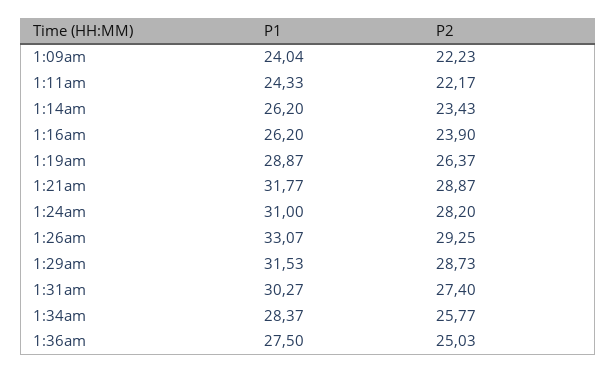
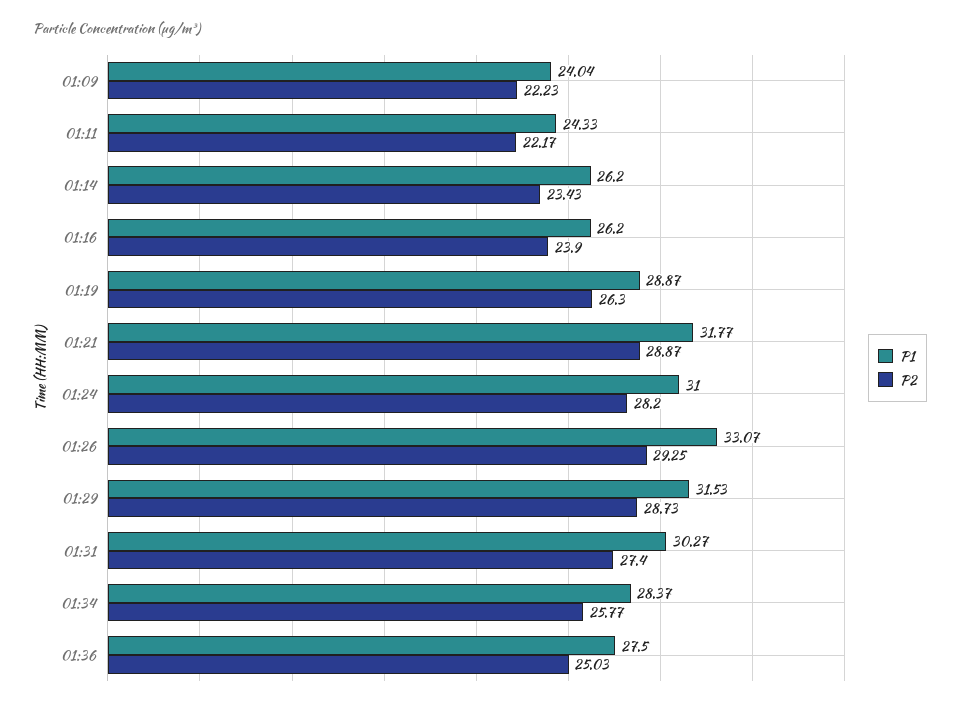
  {
    "P1": {
      "1:09am": 24.04,
      "1:11am": 24.33,
      "1:14am": 26.2,
      "1:16am": 26.2,
      "1:19am": 28.87,
      "1:21am": 31.77,
      "1:24am": 31,
      "1:26am": 33.07,
      "1:29am": 31.53,
      "1:31am": 30.27,
      "1:34am": 28.37,
      "1:36am": 27.5
    },
    "P2": {
      "1:09am": 22.23,
      "1:11am": 22.17,
      "1:14am": 23.43,
      "1:16am": 23.9,
-     "1:19am": 26.37,
+     "1:19am": 26.3,
      "1:21am": 28.87,
      "1:24am": 28.2,
      "1:26am": 29.25,
      "1:29am": 28.73,
      "1:31am": 27.4,
      "1:34am": 25.77,
      "1:36am": 25.03
    }
  }

